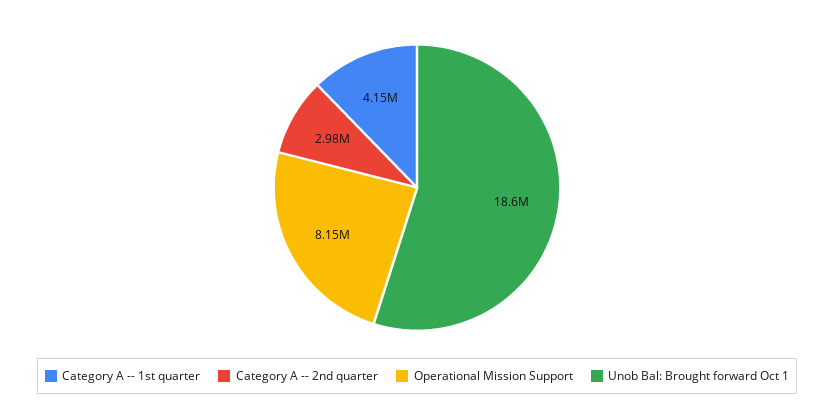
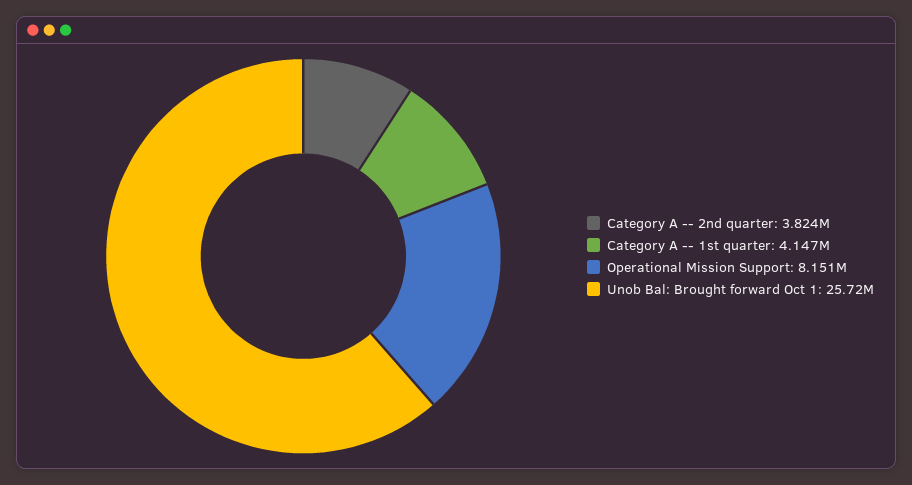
  {
    "Category A -- 1st quarter": 4147000,
-   "Category A -- 2nd quarter": 2980000,
+   "Category A -- 2nd quarter": 3824000,
    "Operational Mission Support": 8151000,
-   "Unob Bal: Brought forward Oct 1": 18600000
+   "Unob Bal: Brought forward Oct 1": 25720000
  }

